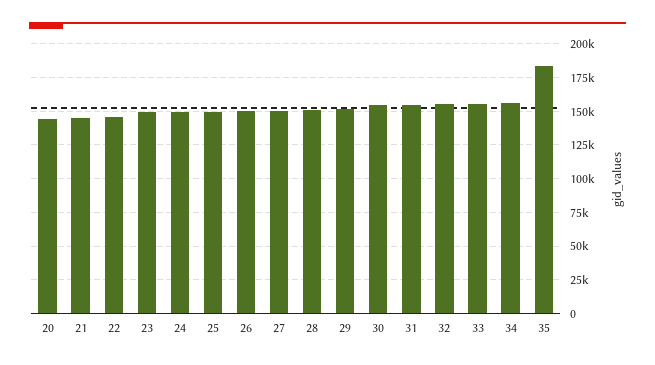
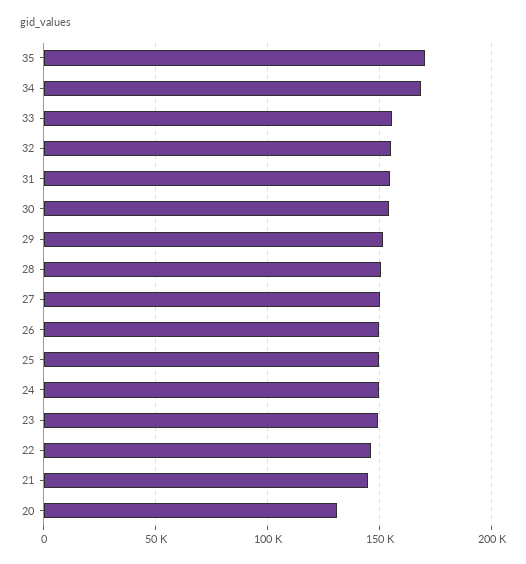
  {
-   "20": 145000,
+   "20": 130000,
    "21": 145000,
    "22": 145000,
    "23": 150000,
    "24": 150000,
    "25": 150000,
    "26": 150000,
    "27": 150000,
    "28": 150000,
    "29": 150000,
    "30": 155000,
    "31": 155000,
    "32": 155000,
    "33": 155000,
-   "34": 155000,
+   "34": 170000,
-   "35": 185000
+   "35": 170000
  }

